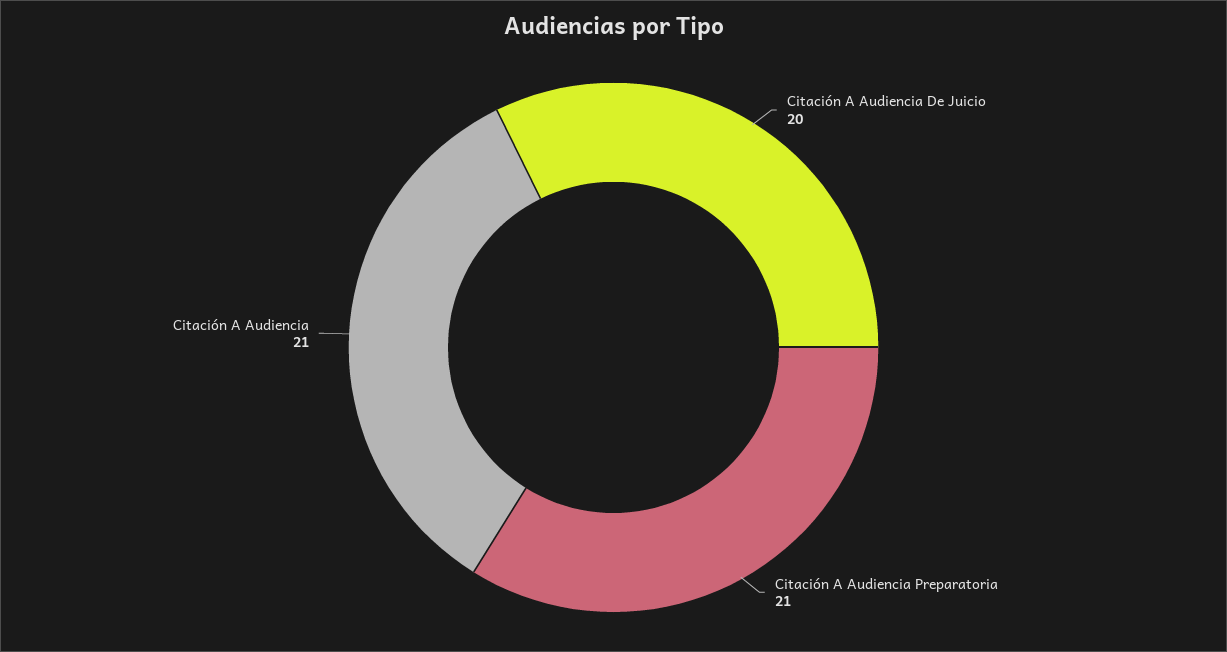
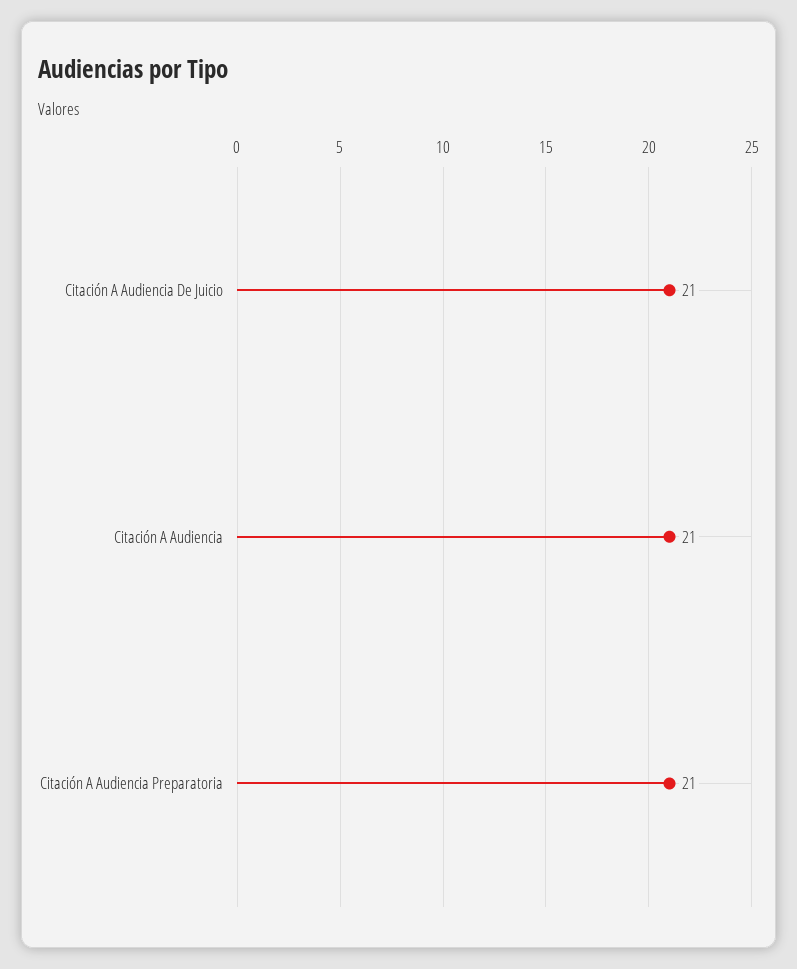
  {
-   "Citación A Audiencia De Juicio": 20,
+   "Citación A Audiencia De Juicio": 21,
    "Citación A Audiencia Preparatoria": 21,
    "Citación A Audiencia": 21
  }

